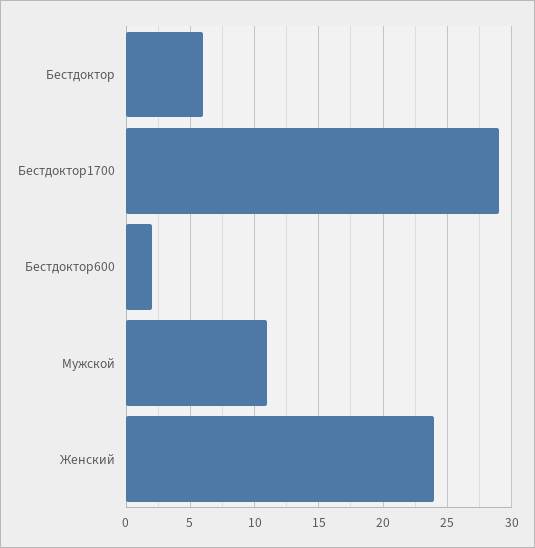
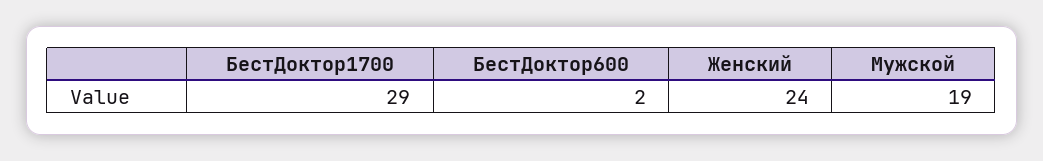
  {
-   "Бестдоктор": 6,
    "Бестдоктор1700": 29,
    "Бестдоктор600": 2,
-   "Мужской": 11,
+   "Мужской": 19,
    "Женский": 24
  }

